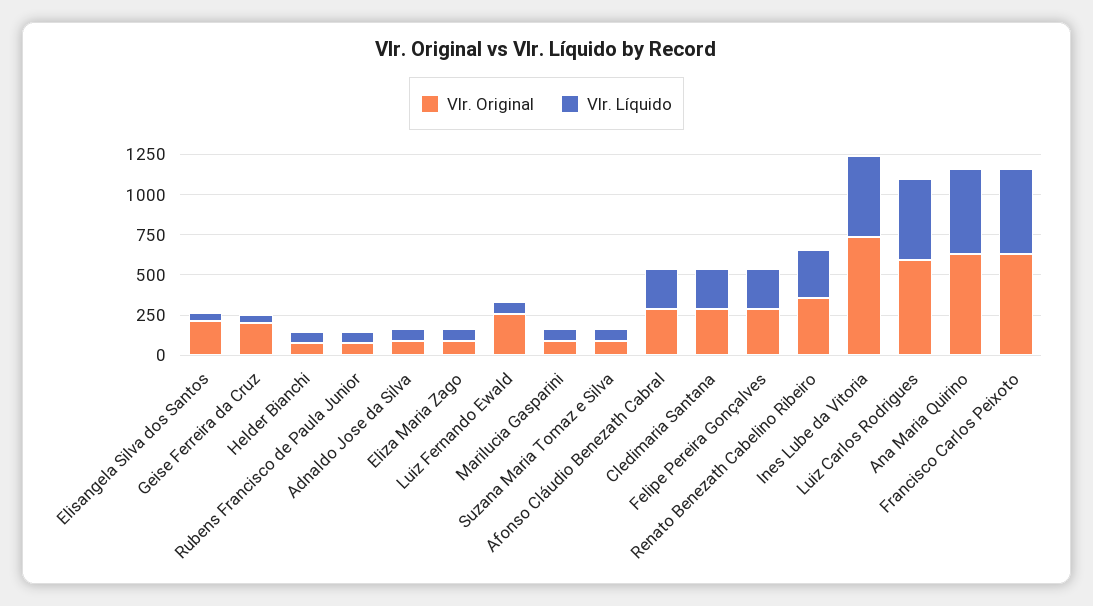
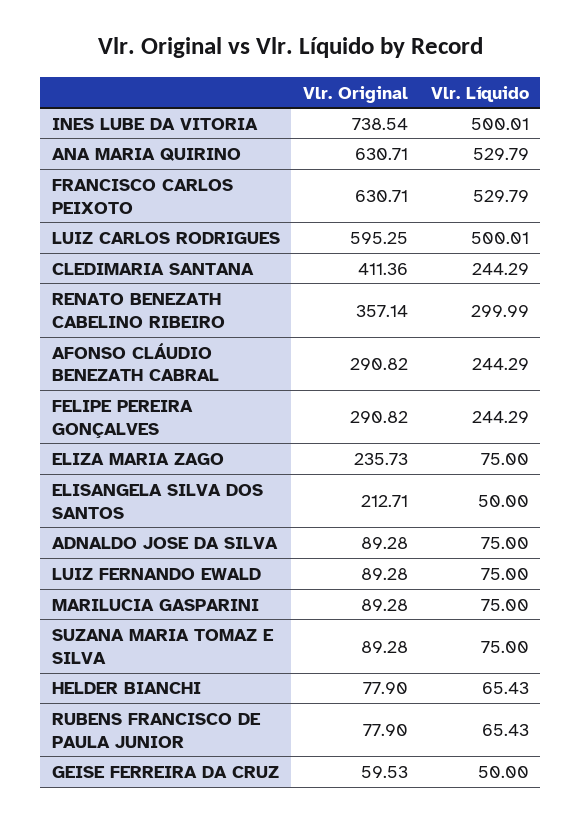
  {
    "Vlr. Original": {
      "Elisangela Silva dos Santos": 212.71,
-     "Geise Ferreira da Cruz": 200,
+     "Geise Ferreira da Cruz": 59.53,
      "Helder Bianchi": 77.9,
      "Rubens Francisco de Paula Junior": 77.9,
      "Adnaldo Jose da Silva": 89.28,
-     "Eliza Maria Zago": 100,
+     "Eliza Maria Zago": 235.73,
-     "Luiz Fernando Ewald": 250,
+     "Luiz Fernando Ewald": 89.28,
      "Marilucia Gasparini": 89.28,
      "Suzana Maria Tomaz e Silva": 89.28,
      "Afonso Cláudio Benezath Cabral": 290.82,
-     "Cledimaria Santana": 300,
+     "Cledimaria Santana": 411.36,
      "Felipe Pereira Gonçalves": 290.82,
      "Renato Benezath Cabelino Ribeiro": 357.14,
      "Ines Lube da Vitoria": 738.54,
      "Luiz Carlos Rodrigues": 595.25,
      "Ana Maria Quirino": 630.71,
      "Francisco Carlos Peixoto": 630.71
    },
    "Vlr. Líquido": {
      "Elisangela Silva dos Santos": 50,
      "Geise Ferreira da Cruz": 50,
      "Helder Bianchi": 65.43,
      "Rubens Francisco de Paula Junior": 65.43,
      "Adnaldo Jose da Silva": 75,
      "Eliza Maria Zago": 75,
      "Luiz Fernando Ewald": 75,
      "Marilucia Gasparini": 75,
      "Suzana Maria Tomaz e Silva": 75,
      "Afonso Cláudio Benezath Cabral": 244.29,
      "Cledimaria Santana": 244.29,
      "Felipe Pereira Gonçalves": 244.29,
      "Renato Benezath Cabelino Ribeiro": 299.99,
      "Ines Lube da Vitoria": 500.01,
      "Luiz Carlos Rodrigues": 500.01,
      "Ana Maria Quirino": 529.79,
      "Francisco Carlos Peixoto": 529.79
    }
  }

